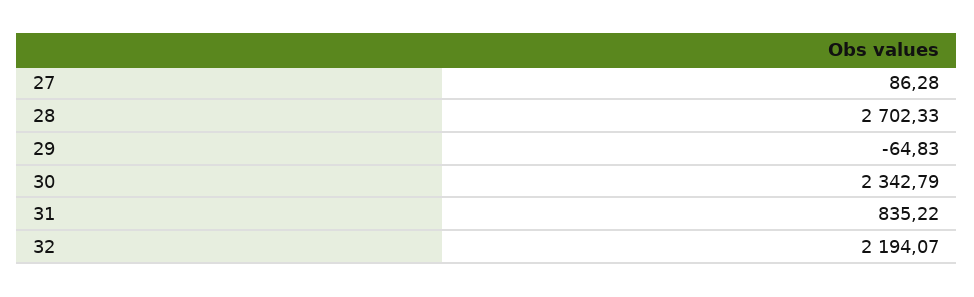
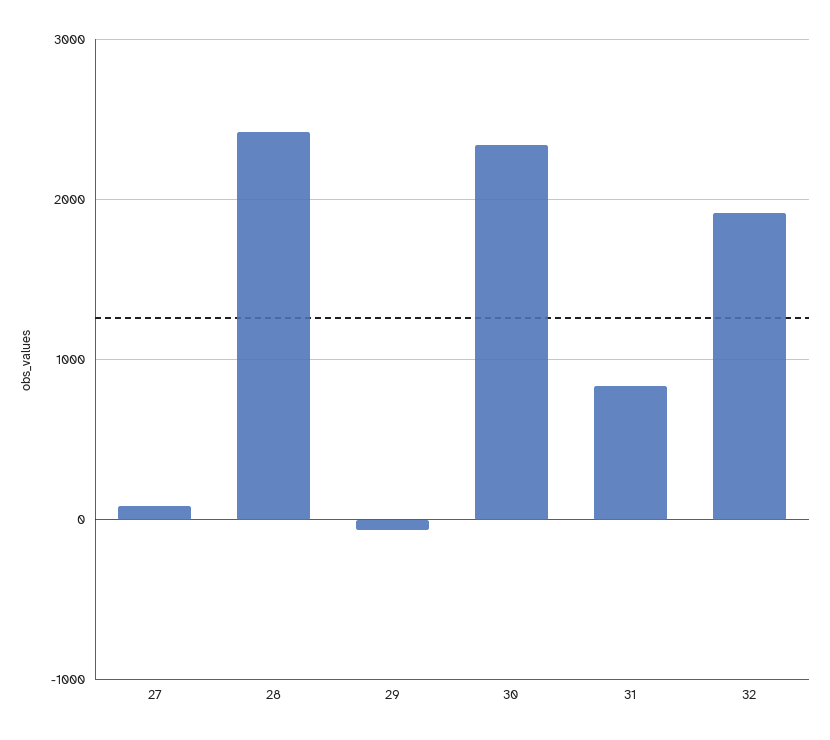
  {
    "27": 86.28,
-   "28": 2702.33,
+   "28": 2400,
    "29": -64.83,
    "30": 2342.79,
    "31": 835.22,
-   "32": 2194.07
+   "32": 1900
  }

